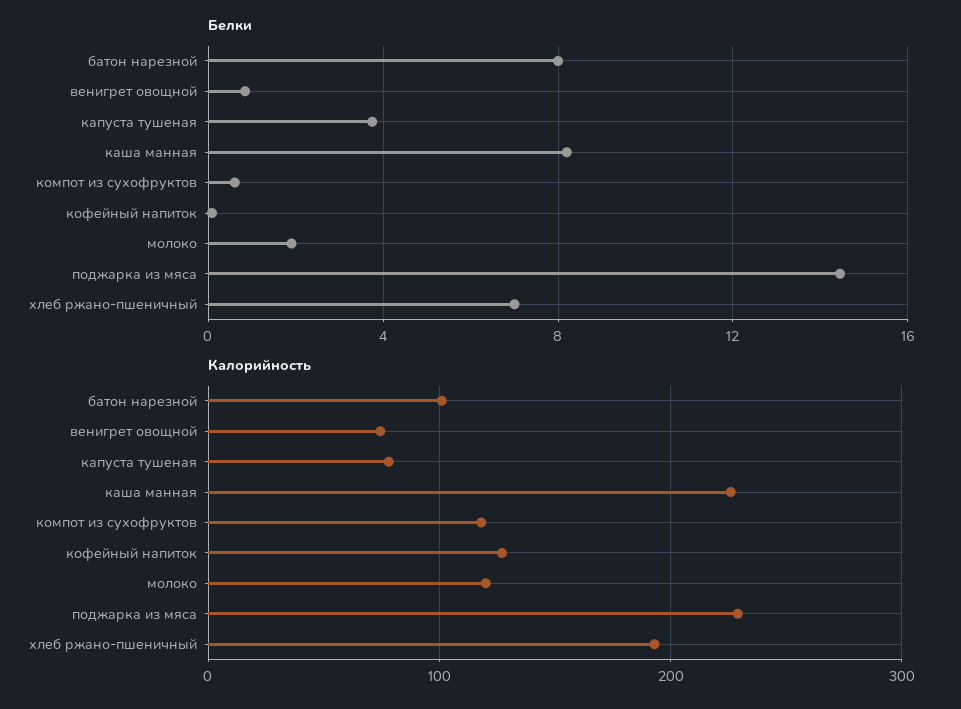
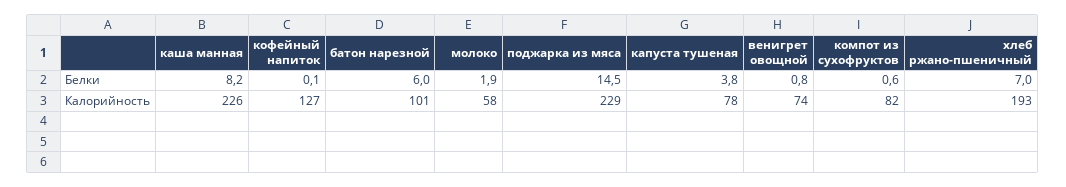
  {
    "Белки": {
-     "батон нарезной": 8,
+     "батон нарезной": 6,
      "венигрет овощной": 0.8,
      "капуста тушеная": 3.8,
      "каша манная": 8.2,
      "компот из сухофруктов": 0.6,
      "кофейный напиток": 0.1,
      "молоко": 1.9,
      "поджарка из мяса": 14.5,
      "хлеб ржано-пшеничный": 7
    },
    "Калорийность": {
      "батон нарезной": 101,
      "венигрет овощной": 74,
      "капуста тушеная": 78,
      "каша манная": 226,
-     "компот из сухофруктов": 120,
+     "компот из сухофруктов": 82,
      "кофейный напиток": 127,
-     "молоко": 120,
+     "молоко": 58,
      "поджарка из мяса": 229,
      "хлеб ржано-пшеничный": 193
    }
  }

